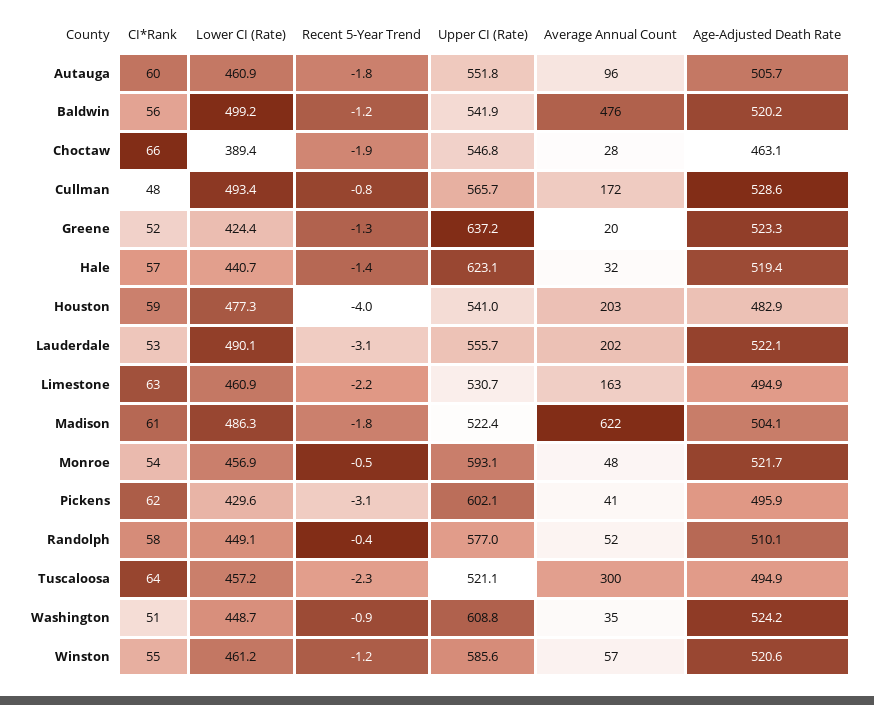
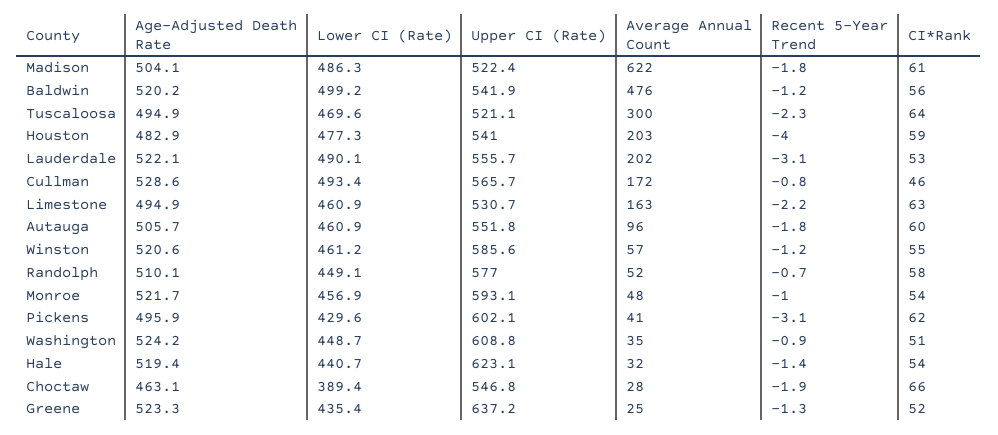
  {
    "CI*Rank": {
      "Autauga": 60,
      "Baldwin": 56,
      "Choctaw": 66,
-     "Cullman": 48,
+     "Cullman": 46,
      "Greene": 52,
-     "Hale": 57,
+     "Hale": 54,
      "Houston": 59,
      "Lauderdale": 53,
      "Limestone": 63,
      "Madison": 61,
      "Monroe": 54,
      "Pickens": 62,
      "Randolph": 58,
      "Tuscaloosa": 64,
      "Washington": 51,
      "Winston": 55
    },
    "Lower CI (Rate)": {
      "Autauga": 460.9,
      "Baldwin": 499.2,
      "Choctaw": 389.4,
      "Cullman": 493.4,
-     "Greene": 424.4,
+     "Greene": 435.4,
      "Hale": 440.7,
      "Houston": 477.3,
      "Lauderdale": 490.1,
      "Limestone": 460.9,
      "Madison": 486.3,
      "Monroe": 456.9,
      "Pickens": 429.6,
      "Randolph": 449.1,
-     "Tuscaloosa": 457.2,
+     "Tuscaloosa": 469.6,
      "Washington": 448.7,
      "Winston": 461.2
    },
    "Recent 5-Year Trend": {
      "Autauga": -1.8,
      "Baldwin": -1.2,
      "Choctaw": -1.9,
      "Cullman": -0.8,
      "Greene": -1.3,
      "Hale": -1.4,
      "Houston": -4,
      "Lauderdale": -3.1,
      "Limestone": -2.2,
      "Madison": -1.8,
-     "Monroe": -0.5,
+     "Monroe": -1,
      "Pickens": -3.1,
-     "Randolph": -0.4,
+     "Randolph": -0.7,
      "Tuscaloosa": -2.3,
      "Washington": -0.9,
      "Winston": -1.2
    },
    "Upper CI (Rate)": {
      "Autauga": 551.8,
      "Baldwin": 541.9,
      "Choctaw": 546.8,
      "Cullman": 565.7,
      "Greene": 637.2,
      "Hale": 623.1,
      "Houston": 541,
      "Lauderdale": 555.7,
      "Limestone": 530.7,
      "Madison": 522.4,
      "Monroe": 593.1,
      "Pickens": 602.1,
      "Randolph": 577,
      "Tuscaloosa": 521.1,
      "Washington": 608.8,
      "Winston": 585.6
    },
    "Average Annual Count": {
      "Autauga": 96,
      "Baldwin": 476,
      "Choctaw": 28,
      "Cullman": 172,
-     "Greene": 20,
+     "Greene": 25,
      "Hale": 32,
      "Houston": 203,
      "Lauderdale": 202,
      "Limestone": 163,
      "Madison": 622,
      "Monroe": 48,
      "Pickens": 41,
      "Randolph": 52,
      "Tuscaloosa": 300,
      "Washington": 35,
      "Winston": 57
    },
    "Age-Adjusted Death Rate": {
      "Autauga": 505.7,
      "Baldwin": 520.2,
      "Choctaw": 463.1,
      "Cullman": 528.6,
      "Greene": 523.3,
      "Hale": 519.4,
      "Houston": 482.9,
      "Lauderdale": 522.1,
      "Limestone": 494.9,
      "Madison": 504.1,
      "Monroe": 521.7,
      "Pickens": 495.9,
      "Randolph": 510.1,
      "Tuscaloosa": 494.9,
      "Washington": 524.2,
      "Winston": 520.6
    }
  }

